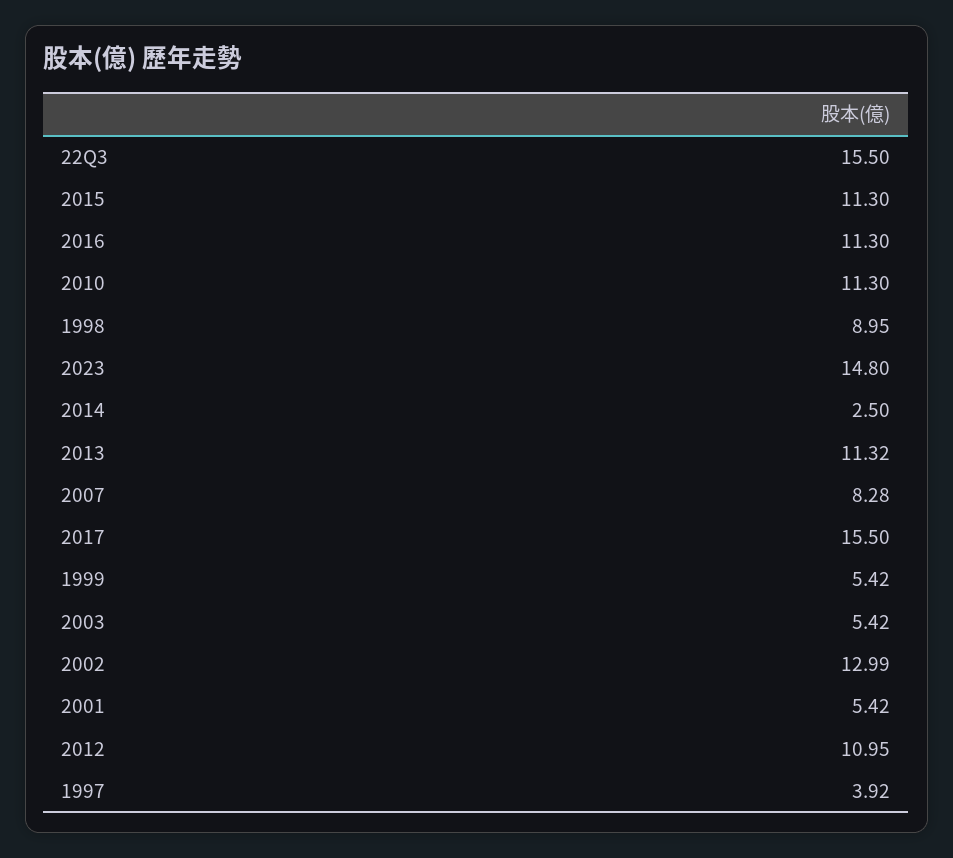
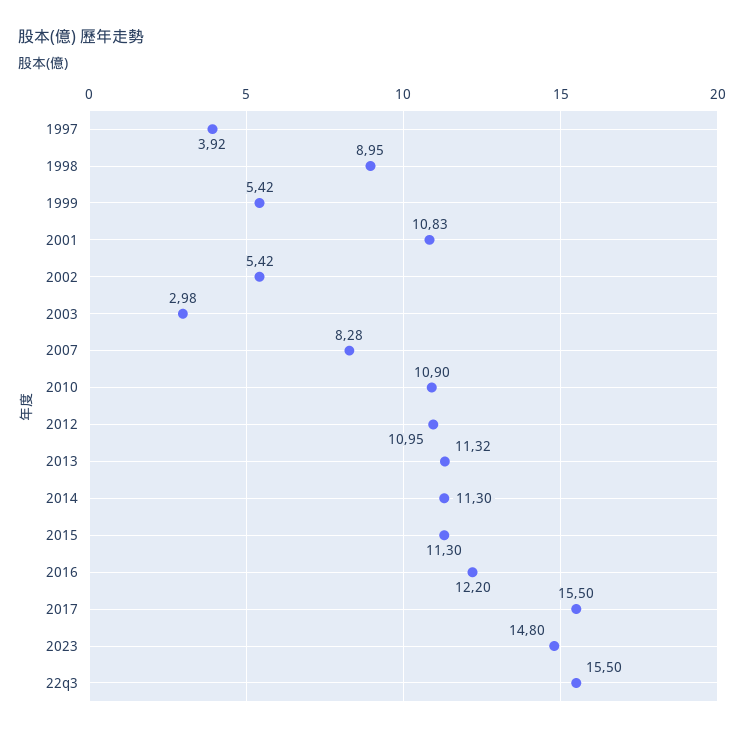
  {
    "22Q3": 15.5,
    "2015": 11.3,
-   "2016": 11.3,
+   "2016": 12.2,
-   "2010": 11.3,
+   "2010": 10.9,
    "1998": 8.95,
    "2023": 14.8,
-   "2014": 2.5,
+   "2014": 11.3,
    "2013": 11.32,
    "2007": 8.28,
    "2017": 15.5,
    "1999": 5.42,
-   "2003": 5.42,
+   "2003": 2.98,
-   "2002": 12.99,
+   "2002": 5.42,
-   "2001": 5.42,
+   "2001": 10.83,
    "2012": 10.95,
    "1997": 3.92
  }

